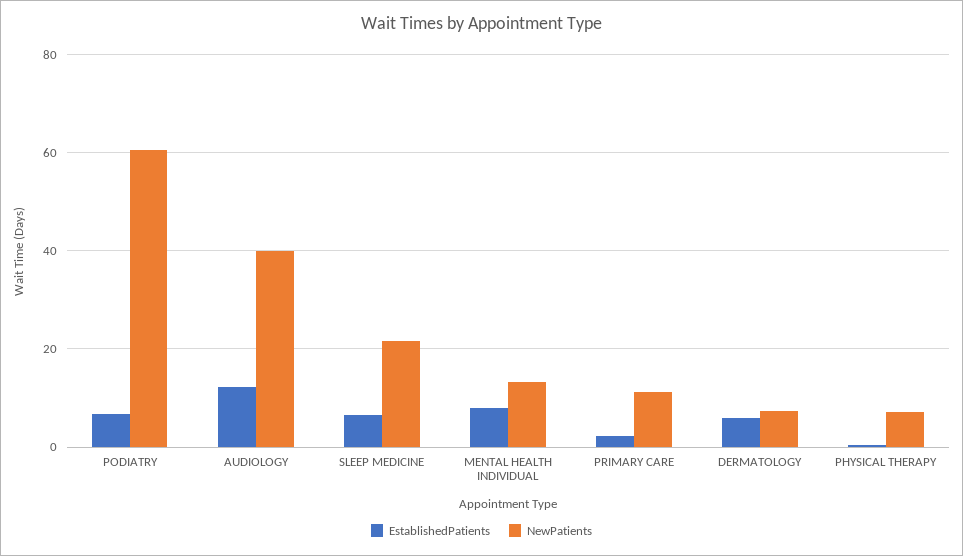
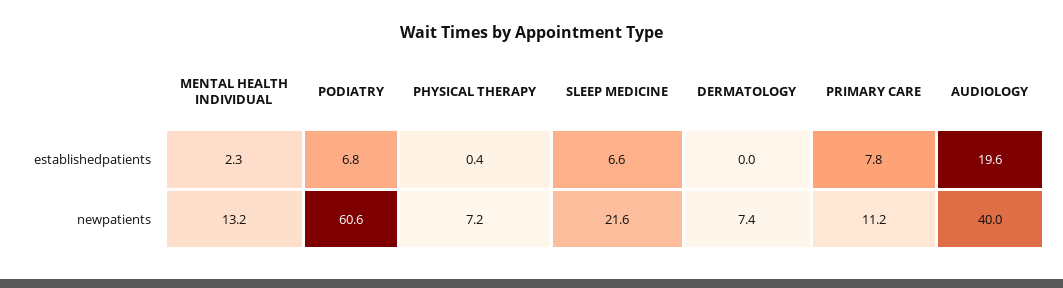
  {
    "EstablishedPatients": {
      "PODIATRY": 6.8,
-     "AUDIOLOGY": 12,
+     "AUDIOLOGY": 19.6,
      "SLEEP MEDICINE": 6.6,
-     "MENTAL HEALTH INDIVIDUAL": 8,
+     "MENTAL HEALTH INDIVIDUAL": 2.3,
-     "PRIMARY CARE": 2,
+     "PRIMARY CARE": 7.8,
-     "DERMATOLOGY": 6,
+     "DERMATOLOGY": 0,
      "PHYSICAL THERAPY": 0.4
    },
    "NewPatients": {
      "PODIATRY": 60.6,
      "AUDIOLOGY": 40,
      "SLEEP MEDICINE": 21.6,
      "MENTAL HEALTH INDIVIDUAL": 13.2,
      "PRIMARY CARE": 11.2,
      "DERMATOLOGY": 7.4,
      "PHYSICAL THERAPY": 7.2
    }
  }

